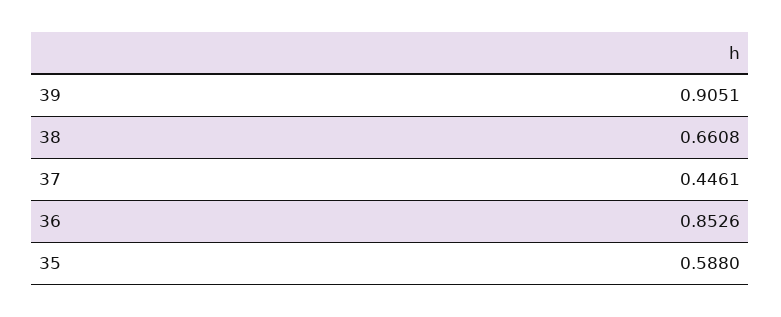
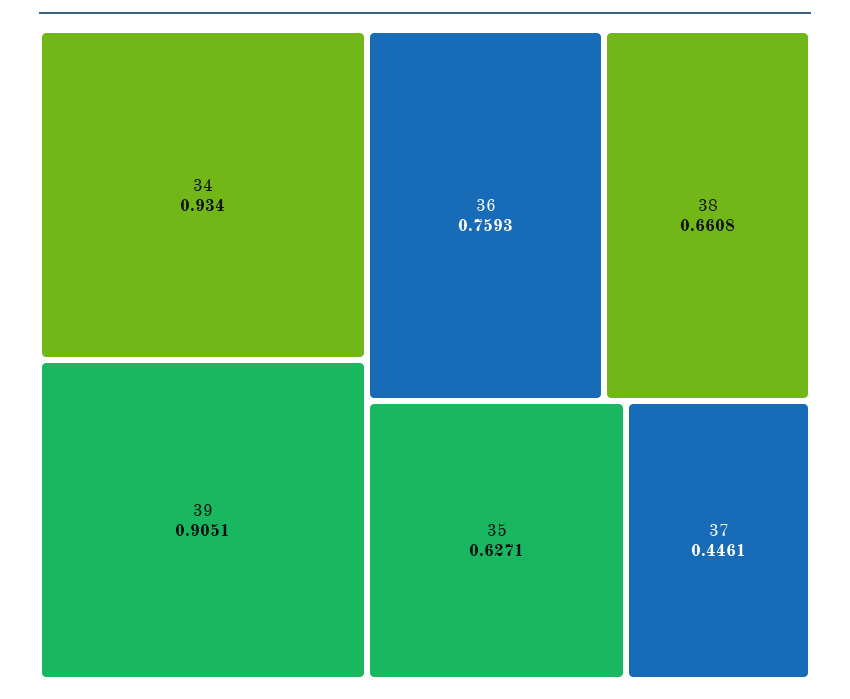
  {
    "39": 0.9051,
    "38": 0.6608,
    "37": 0.4461,
-   "36": 0.8526,
+   "36": 0.7593,
-   "35": 0.588
+   "35": 0.6271,
+   "34": 0.934
  }

